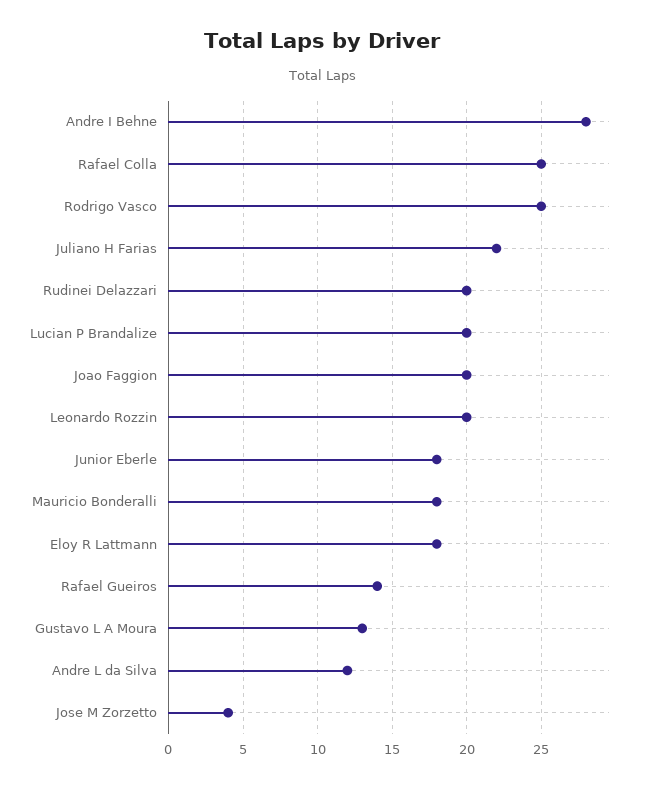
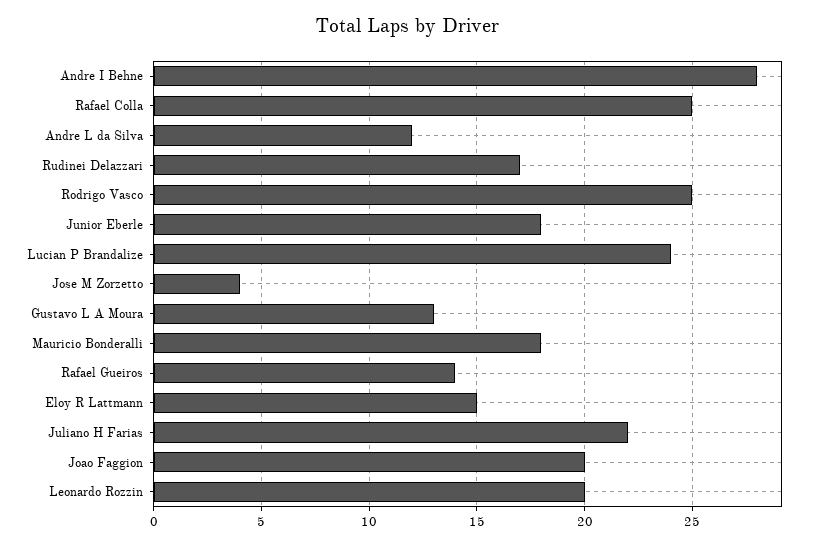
  {
    "Andre I Behne": 28,
    "Rafael Colla": 25,
    "Rodrigo Vasco": 25,
    "Juliano H Farias": 22,
-   "Rudinei Delazzari": 20,
+   "Rudinei Delazzari": 17,
-   "Lucian P Brandalize": 20,
+   "Lucian P Brandalize": 24,
    "Joao Faggion": 20,
    "Leonardo Rozzin": 20,
    "Junior Eberle": 18,
    "Mauricio Bonderalli": 18,
-   "Eloy R Lattmann": 18,
+   "Eloy R Lattmann": 15,
    "Rafael Gueiros": 14,
    "Gustavo L A Moura": 13,
    "Andre L da Silva": 12,
    "Jose M Zorzetto": 4
  }

